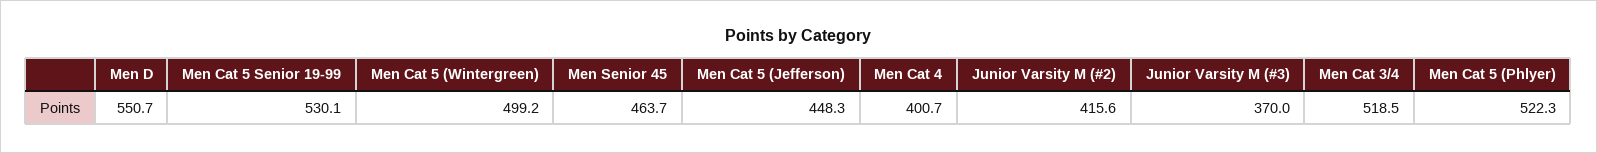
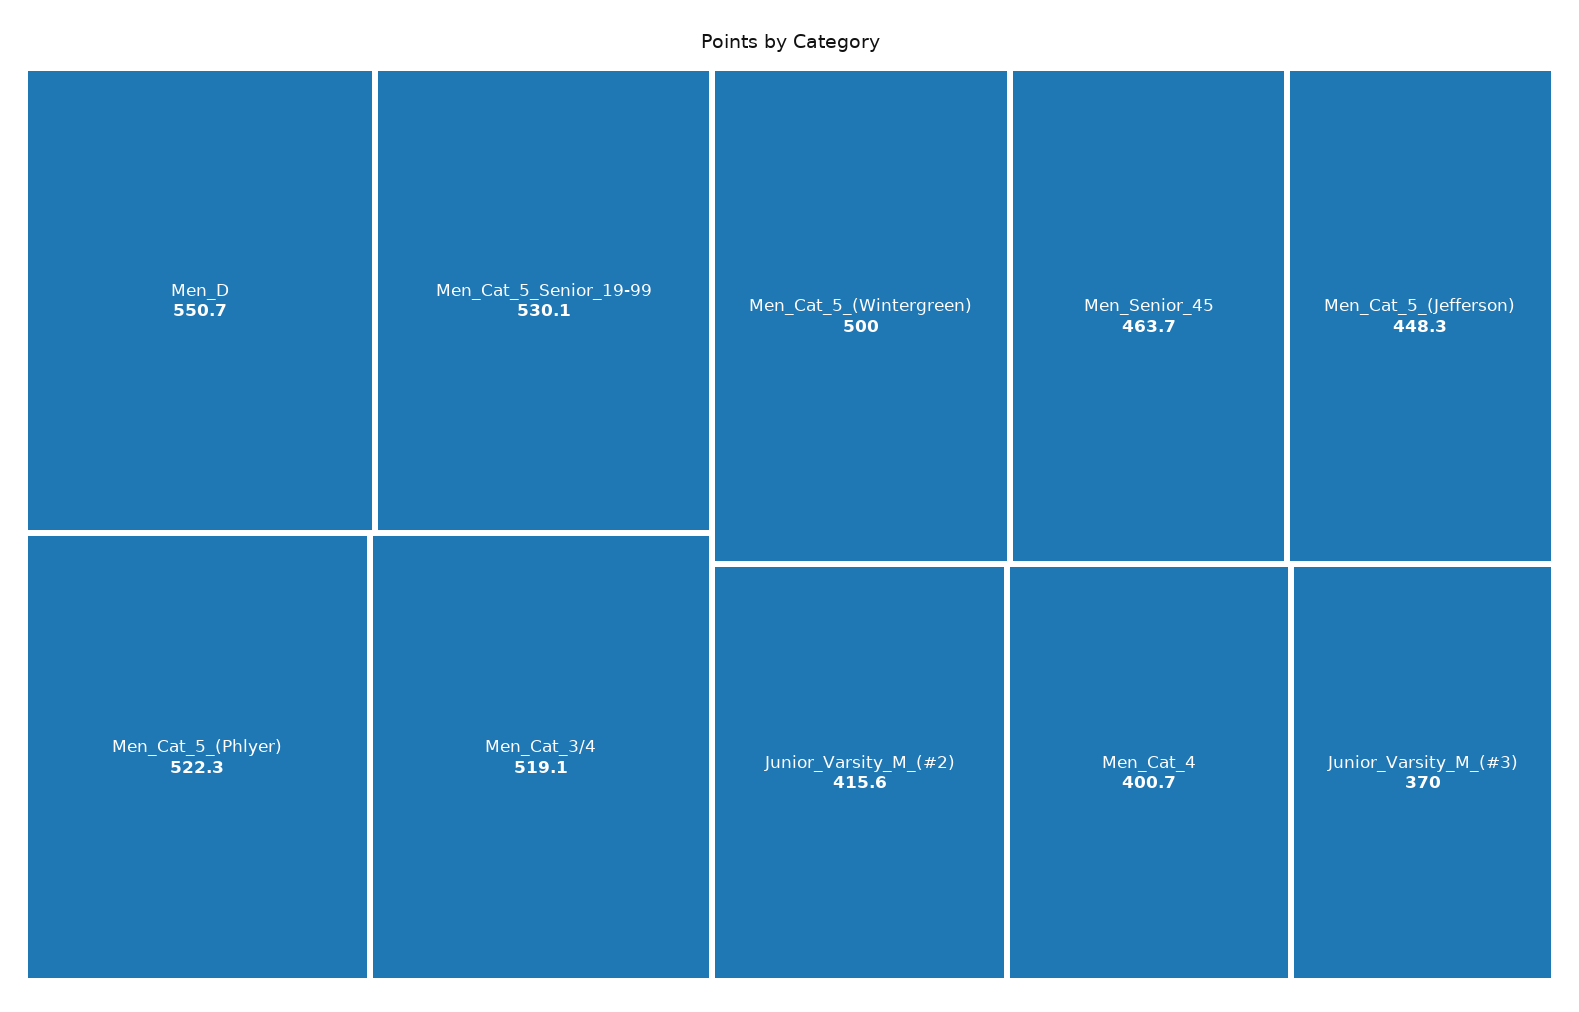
  {
    "Men D": 550.7,
    "Men Cat 5 Senior 19-99": 530.1,
-   "Men Cat 5 (Wintergreen)": 499.2,
+   "Men Cat 5 (Wintergreen)": 500,
    "Men Senior 45": 463.7,
    "Men Cat 5 (Jefferson)": 448.3,
    "Men Cat 4": 400.7,
    "Junior Varsity M (#2)": 415.6,
    "Junior Varsity M (#3)": 370,
-   "Men Cat 3/4": 518.5,
+   "Men Cat 3/4": 519.1,
    "Men Cat 5 (Phlyer)": 522.3
  }

